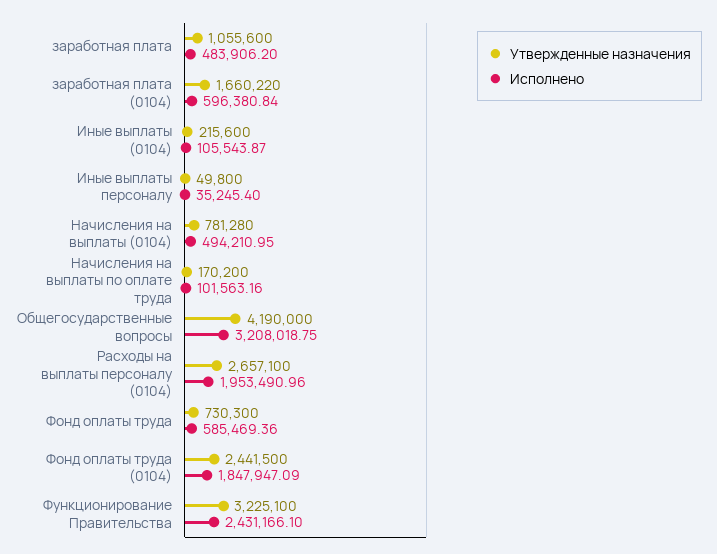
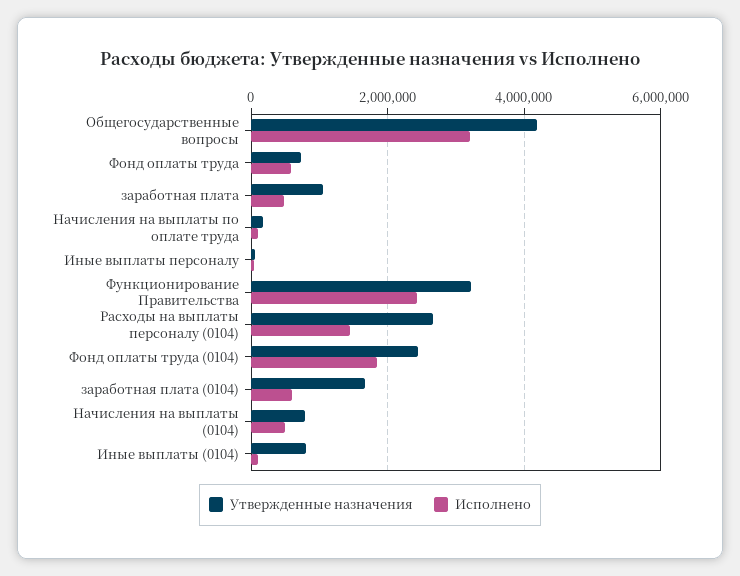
  {
    "Утвержденные назначения": {
      "заработная плата": 1055600,
      "заработная плата (0104)": 1660220,
-     "Иные выплаты (0104)": 215600,
+     "Иные выплаты (0104)": 800000,
      "Иные выплаты персоналу": 49800,
      "Начисления на выплаты (0104)": 781280,
      "Начисления на выплаты по оплате труда": 170200,
      "Общегосударственные вопросы": 4190000,
      "Расходы на выплаты персоналу (0104)": 2657100,
      "Фонд оплаты труда": 730300,
      "Фонд оплаты труда (0104)": 2441500,
      "Функционирование Правительства": 3225100
    },
    "Исполнено": {
      "заработная плата": 483906.2,
      "заработная плата (0104)": 596380.84,
      "Иные выплаты (0104)": 105543.87,
      "Иные выплаты персоналу": 35245.4,
      "Начисления на выплаты (0104)": 494210.95,
      "Начисления на выплаты по оплате труда": 101563.16,
      "Общегосударственные вопросы": 3208018.75,
-     "Расходы на выплаты персоналу (0104)": 1953490.96,
+     "Расходы на выплаты персоналу (0104)": 1400000,
      "Фонд оплаты труда": 585469.36,
      "Фонд оплаты труда (0104)": 1847947.09,
      "Функционирование Правительства": 2431166.1
    }
  }

